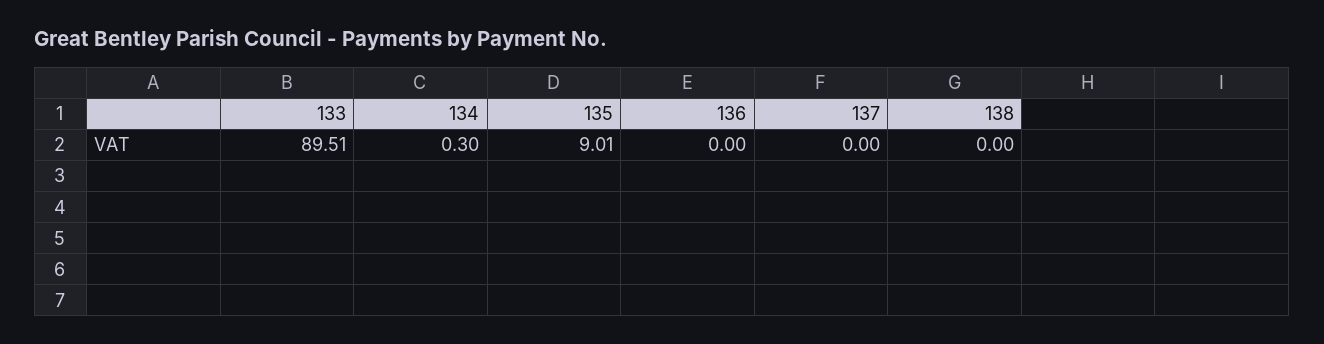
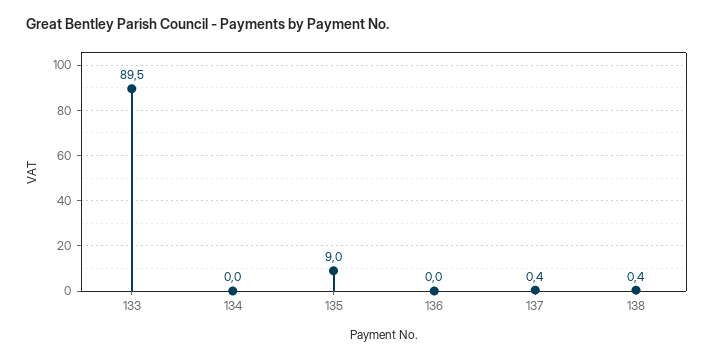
  {
    "133": 89.51,
-   "134": 0.3,
+   "134": 0,
    "135": 9.01,
    "136": 0,
-   "137": 0,
+   "137": 0.4,
-   "138": 0
+   "138": 0.4
  }

